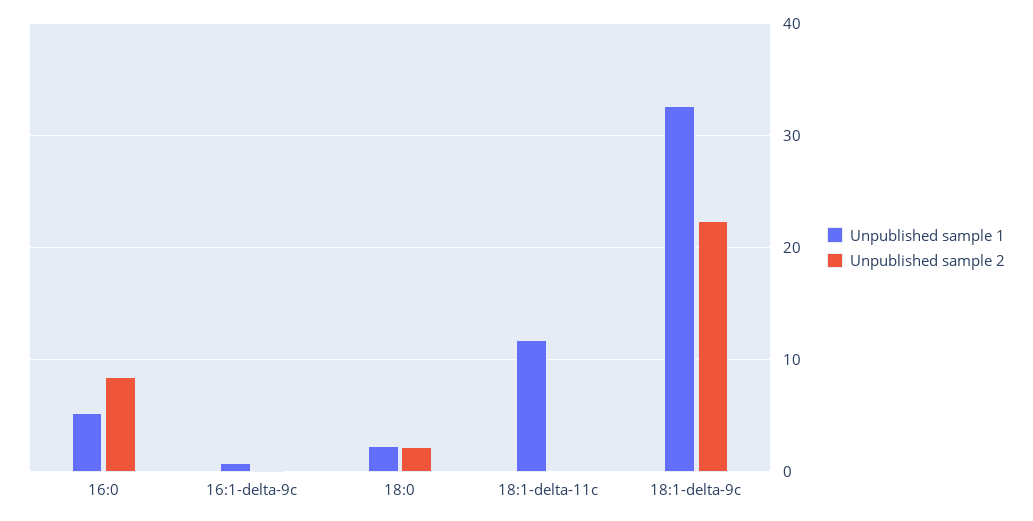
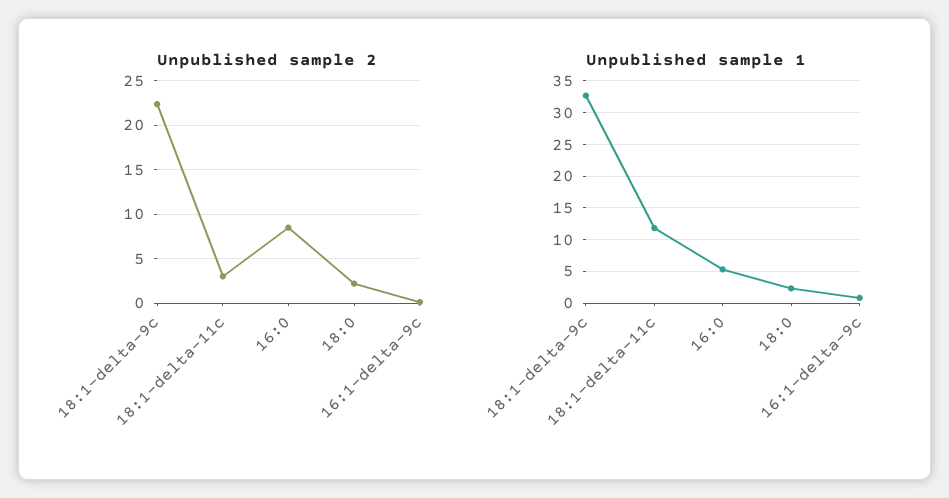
  {
    "Unpublished sample 1": {
      "16:0": 5,
      "16:1-delta-9c": 1,
      "18:0": 2,
      "18:1-delta-11c": 12,
      "18:1-delta-9c": 33
    },
    "Unpublished sample 2": {
      "16:0": 9,
      "16:1-delta-9c": 0,
      "18:0": 2,
-     "18:1-delta-11c": 0,
+     "18:1-delta-11c": 3,
      "18:1-delta-9c": 22
    }
  }

